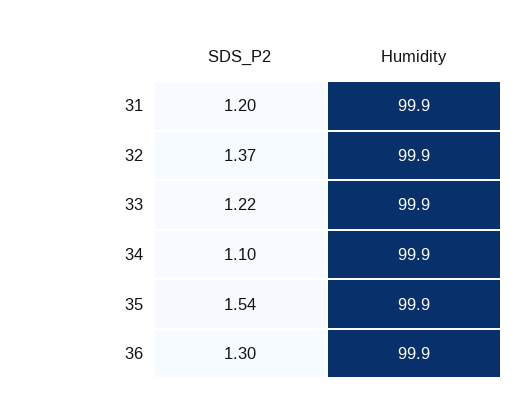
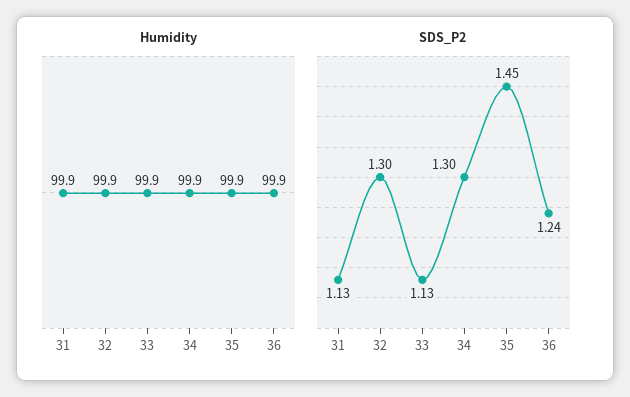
  {
    "SDS_P2": {
-     "31": 1.2,
+     "31": 1.13,
-     "32": 1.37,
+     "32": 1.3,
-     "33": 1.22,
+     "33": 1.13,
-     "34": 1.1,
+     "34": 1.3,
-     "35": 1.54,
+     "35": 1.45,
-     "36": 1.3
+     "36": 1.24
    },
    "Humidity": {
      "31": 99.9,
      "32": 99.9,
      "33": 99.9,
      "34": 99.9,
      "35": 99.9,
      "36": 99.9
    }
  }

